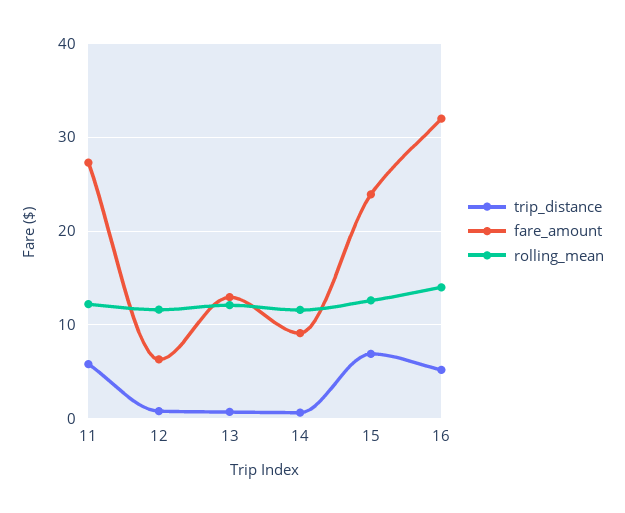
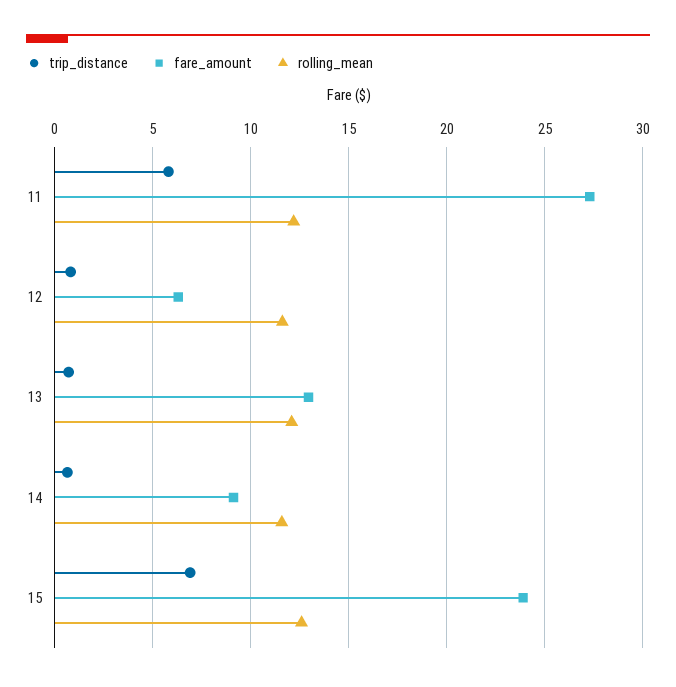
  {
    "trip_distance": {
      "11": 6,
      "12": 1,
      "13": 0.5,
      "14": 0.5,
-     "15": 7,
+     "15": 7
-     "16": 5
    },
    "fare_amount": {
      "11": 27.5,
      "12": 6.5,
      "13": 13,
      "14": 9,
-     "15": 24,
+     "15": 24
-     "16": 32
    },
    "rolling_mean": {
      "11": 12,
      "12": 11.5,
      "13": 12,
      "14": 11.5,
-     "15": 12.5,
+     "15": 12.5
-     "16": 14
    }
  }

